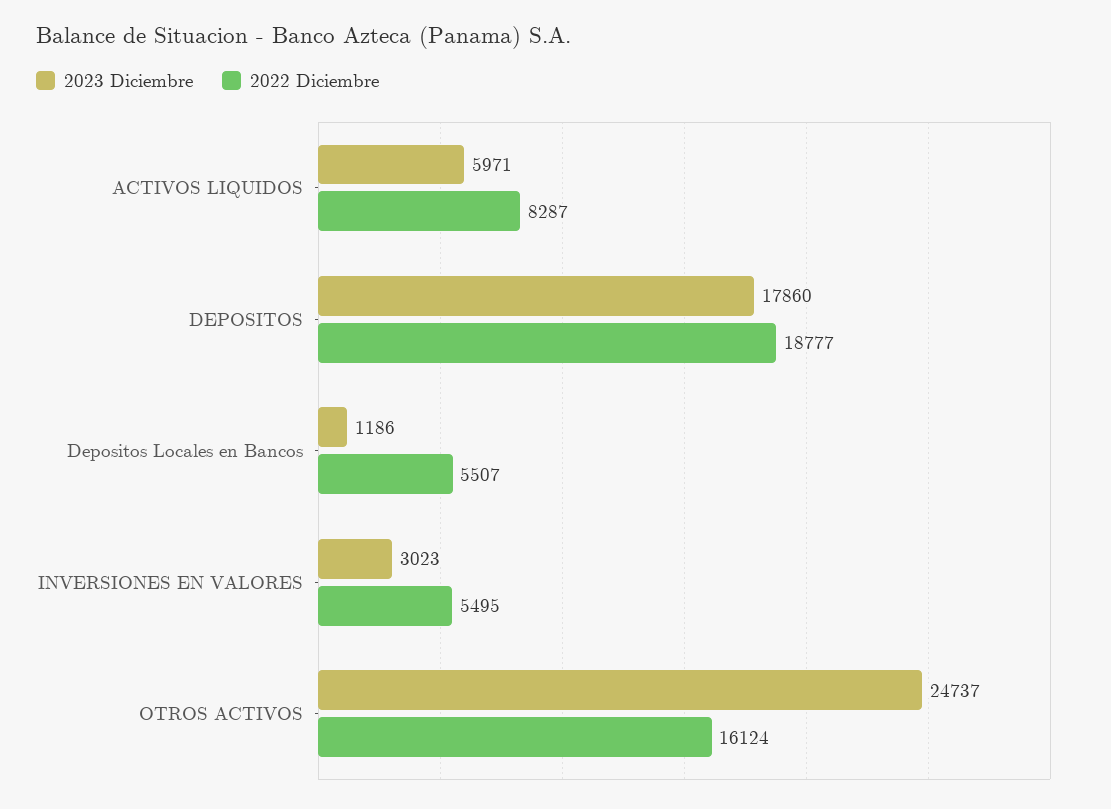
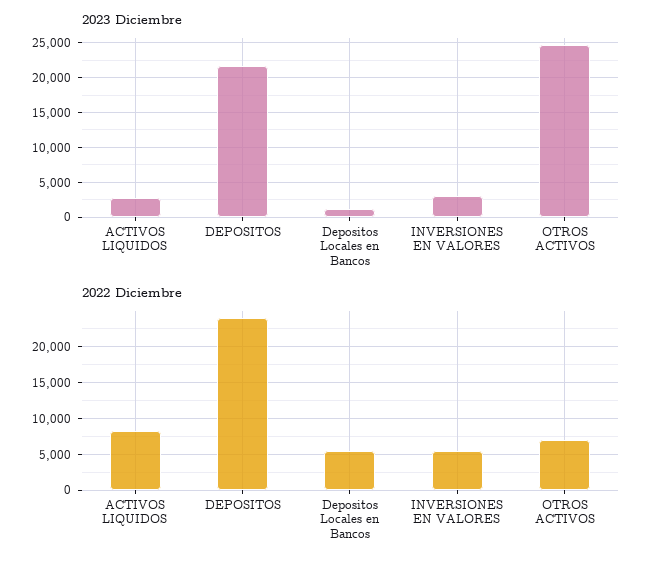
  {
    "2023 Diciembre": {
-     "ACTIVOS LIQUIDOS": 5971,
+     "ACTIVOS LIQUIDOS": 3000,
-     "DEPOSITOS": 17860,
+     "DEPOSITOS": 22000,
      "Depositos Locales en Bancos": 1186,
      "INVERSIONES EN VALORES": 3023,
      "OTROS ACTIVOS": 24737
    },
    "2022 Diciembre": {
      "ACTIVOS LIQUIDOS": 8287,
-     "DEPOSITOS": 18777,
+     "DEPOSITOS": 24000,
      "Depositos Locales en Bancos": 5507,
      "INVERSIONES EN VALORES": 5495,
-     "OTROS ACTIVOS": 16124
+     "OTROS ACTIVOS": 7000
    }
  }

